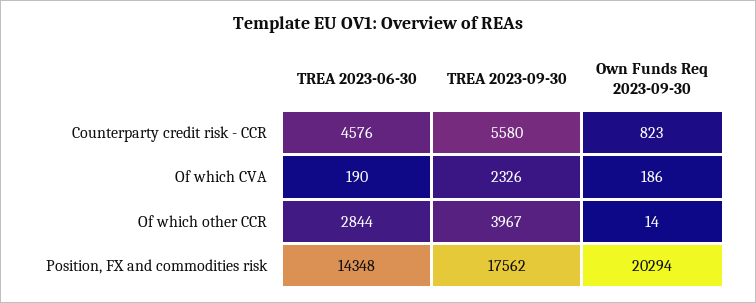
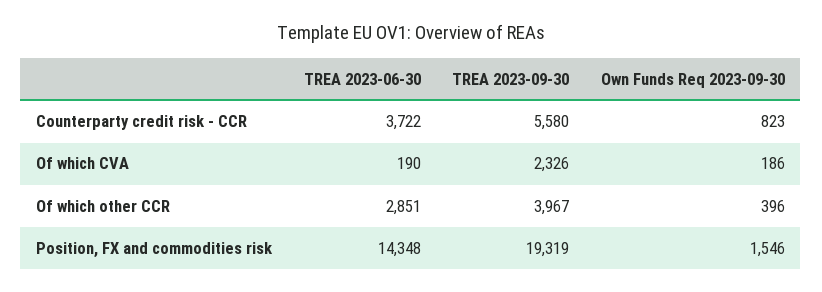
  {
    "TREA 2023-06-30": {
-     "Counterparty credit risk - CCR": 4576,
+     "Counterparty credit risk - CCR": 3722,
      "Of which CVA": 190,
-     "Of which other CCR": 2844,
+     "Of which other CCR": 2851,
      "Position, FX and commodities risk": 14348
    },
    "TREA 2023-09-30": {
      "Counterparty credit risk - CCR": 5580,
      "Of which CVA": 2326,
      "Of which other CCR": 3967,
-     "Position, FX and commodities risk": 17562
+     "Position, FX and commodities risk": 19319
    },
    "Own Funds Req 2023-09-30": {
      "Counterparty credit risk - CCR": 823,
      "Of which CVA": 186,
-     "Of which other CCR": 14,
+     "Of which other CCR": 396,
-     "Position, FX and commodities risk": 20294
+     "Position, FX and commodities risk": 1546
    }
  }

